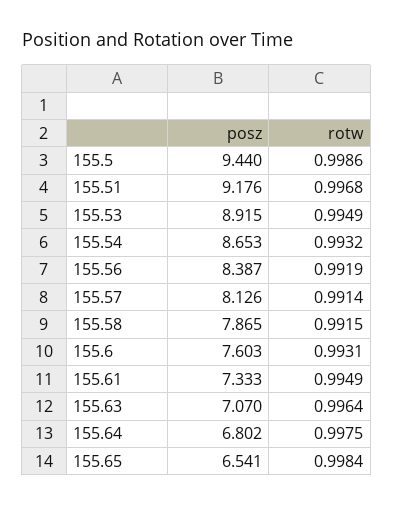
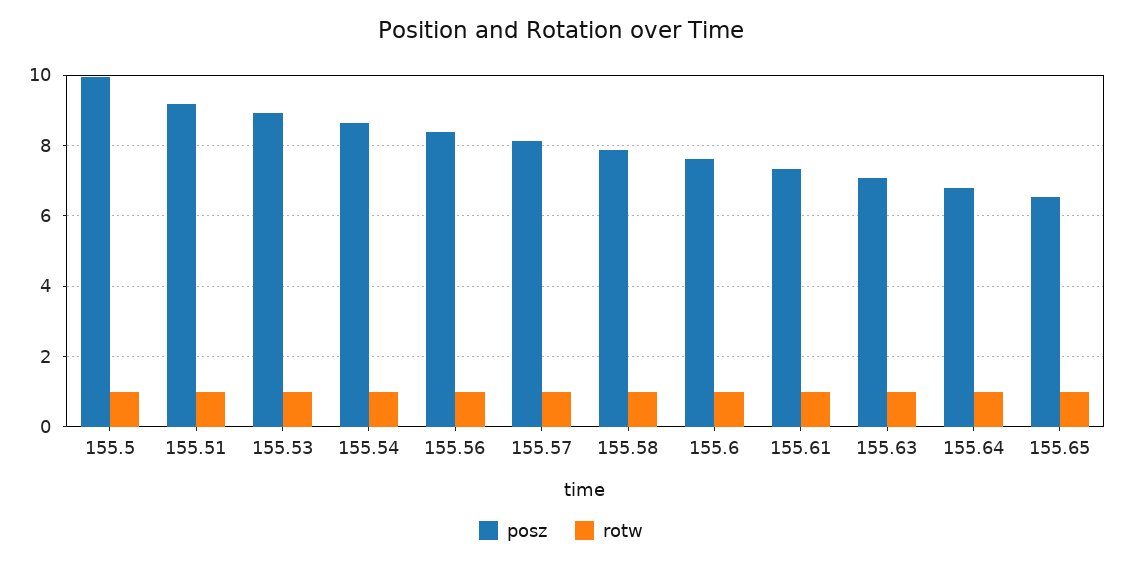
  {
    "posz": {
-     "155.5": 9.44,
+     "155.5": 10,
      "155.51": 9.176,
      "155.53": 8.915,
      "155.54": 8.653,
      "155.56": 8.387,
      "155.57": 8.126,
      "155.58": 7.865,
      "155.6": 7.603,
      "155.61": 7.333,
      "155.63": 7.07,
      "155.64": 6.802,
      "155.65": 6.541
    },
    "rotw": {
      "155.5": 0.9986,
      "155.51": 0.9968,
      "155.53": 0.9949,
      "155.54": 0.9932,
      "155.56": 0.9919,
      "155.57": 0.9914,
      "155.58": 0.9915,
      "155.6": 0.9931,
      "155.61": 0.9949,
      "155.63": 0.9964,
      "155.64": 0.9975,
      "155.65": 0.9984
    }
  }

